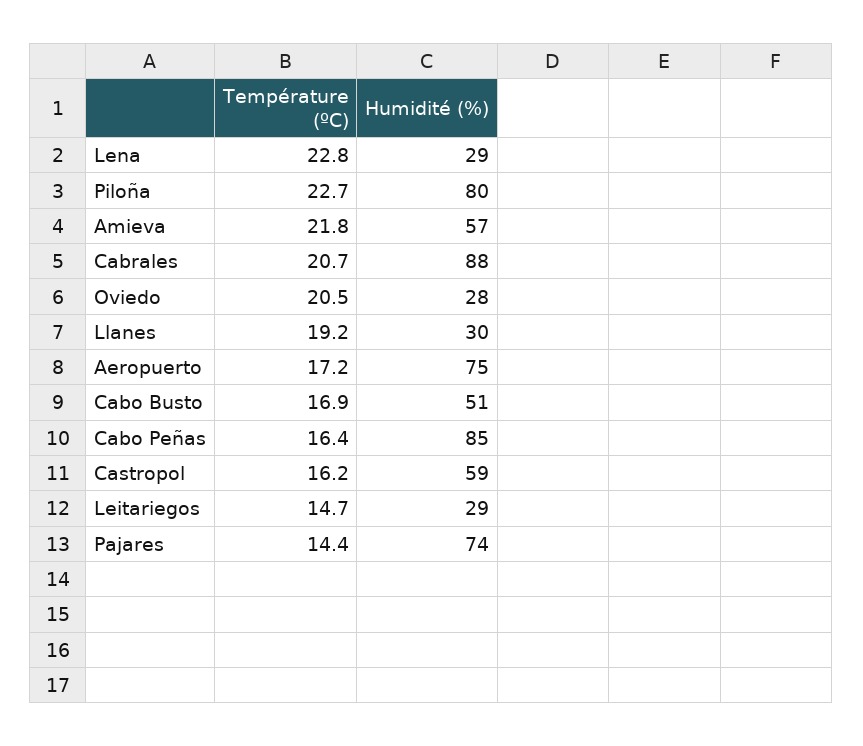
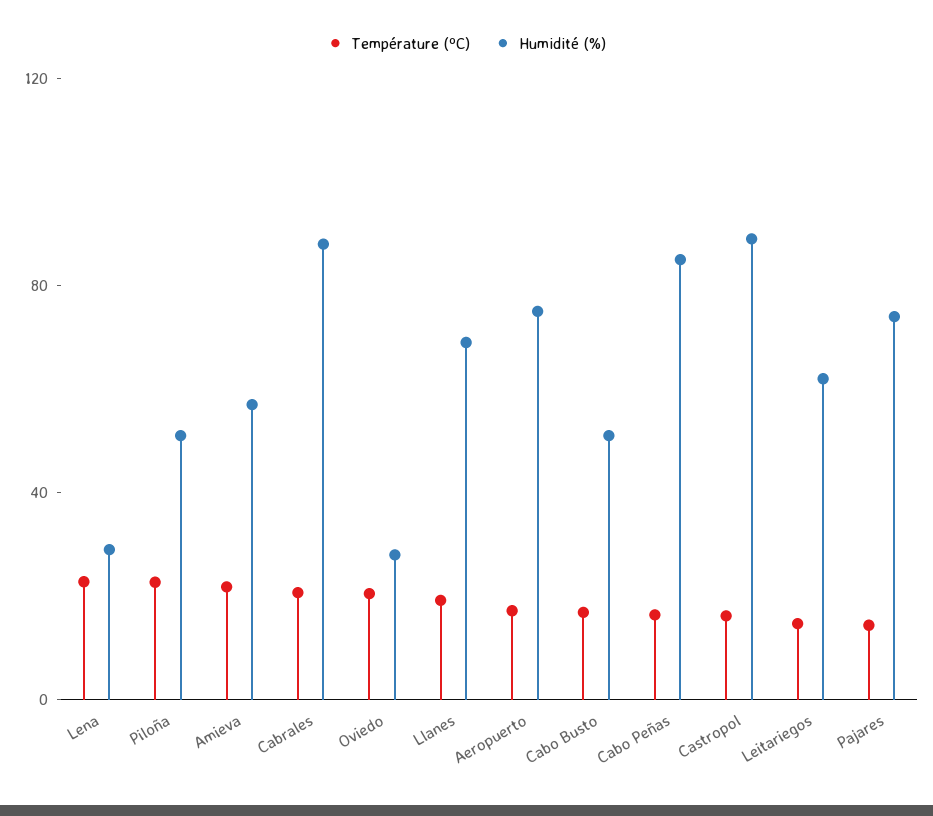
  {
    "Température (ºC)": {
      "Lena": 22.8,
      "Piloña": 22.7,
      "Amieva": 21.8,
      "Cabrales": 20.7,
      "Oviedo": 20.5,
      "Llanes": 19.2,
      "Aeropuerto": 17.2,
      "Cabo Busto": 16.9,
      "Cabo Peñas": 16.4,
      "Castropol": 16.2,
      "Leitariegos": 14.7,
      "Pajares": 14.4
    },
    "Humidité (%)": {
      "Lena": 29,
-     "Piloña": 80,
+     "Piloña": 50,
      "Amieva": 57,
      "Cabrales": 88,
      "Oviedo": 28,
-     "Llanes": 30,
+     "Llanes": 70,
      "Aeropuerto": 75,
      "Cabo Busto": 51,
      "Cabo Peñas": 85,
-     "Castropol": 59,
+     "Castropol": 90,
-     "Leitariegos": 29,
+     "Leitariegos": 60,
      "Pajares": 74
    }
  }

